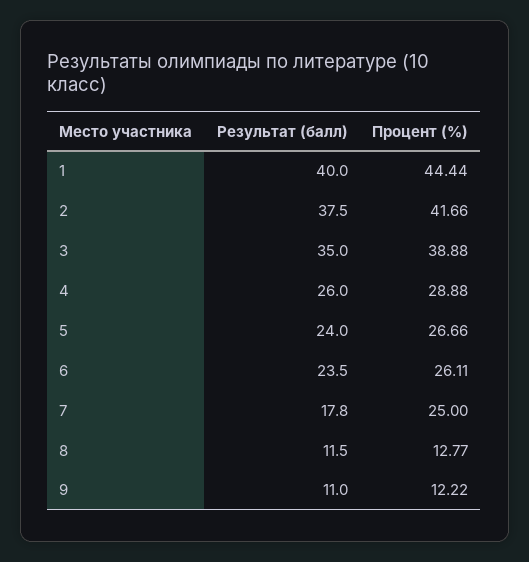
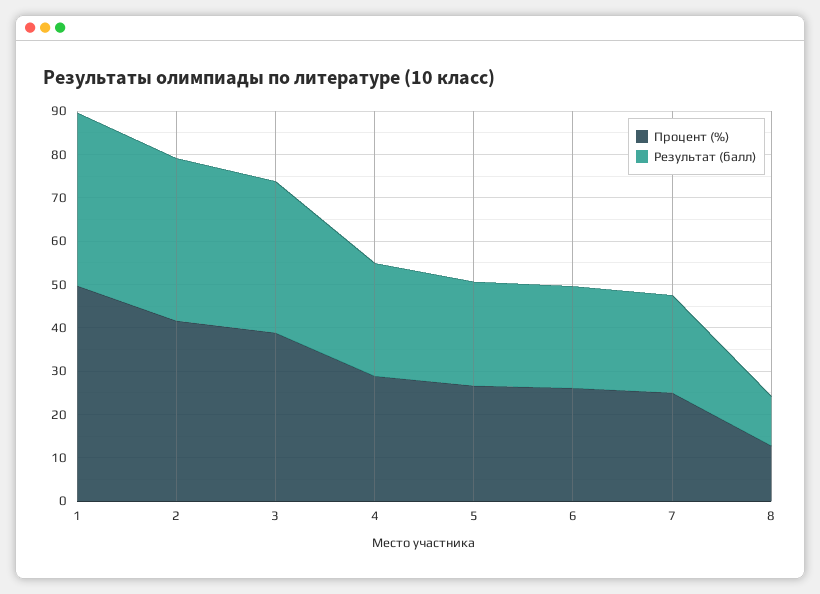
  {
    "Результат (балл)": {
      "1": 40,
      "2": 37.5,
      "3": 35,
      "4": 26,
      "5": 24,
      "6": 23.5,
-     "7": 17.8,
+     "7": 22,
-     "8": 11.5,
+     "8": 11.5
-     "9": 11
    },
    "Процент (%)": {
-     "1": 44.44,
+     "1": 50,
      "2": 41.66,
      "3": 38.88,
      "4": 28.88,
      "5": 26.66,
      "6": 26.11,
      "7": 25,
-     "8": 12.77,
+     "8": 12.77
-     "9": 12.22
    }
  }

